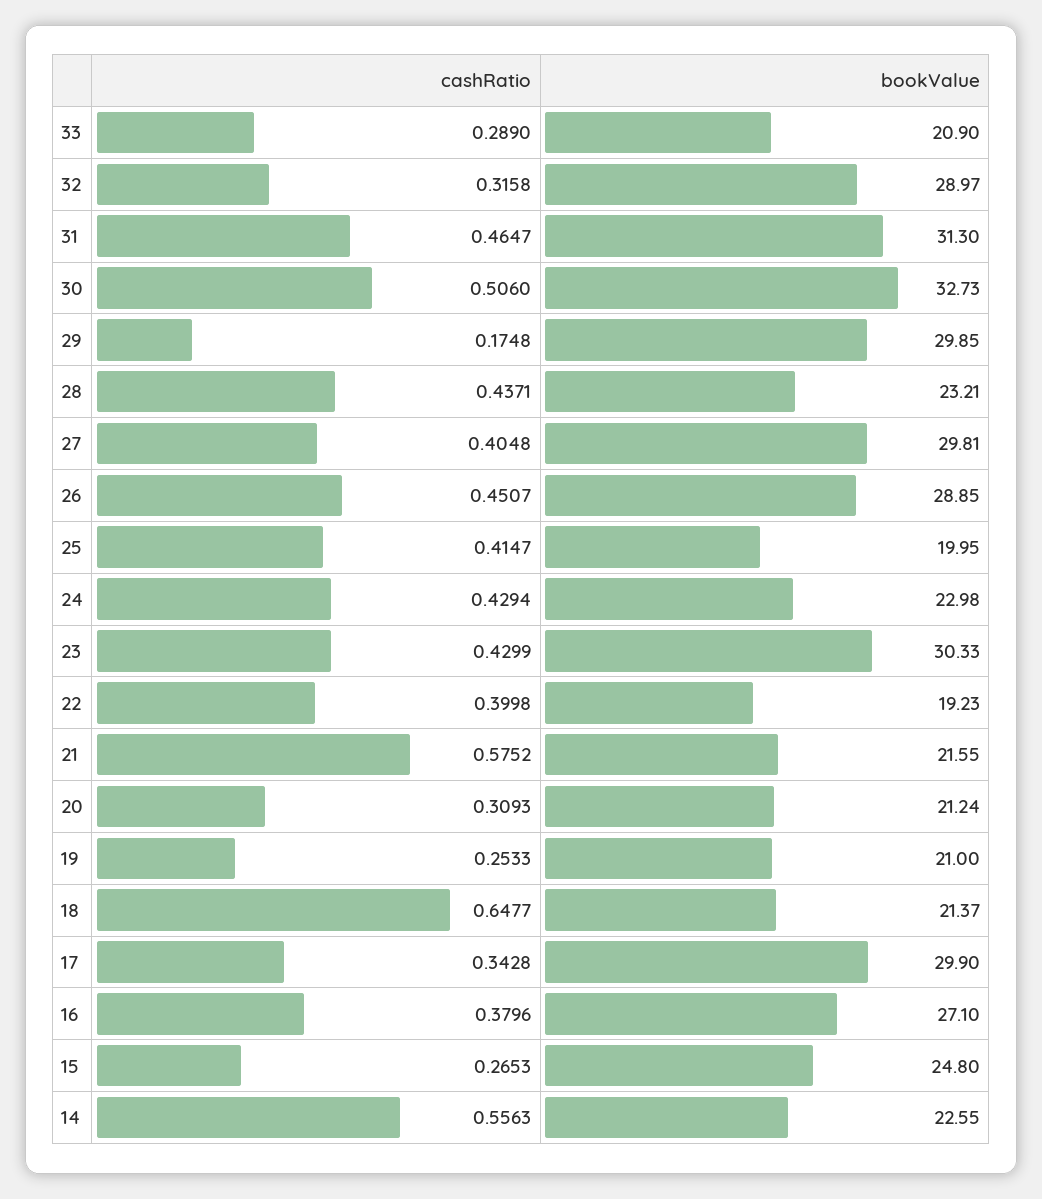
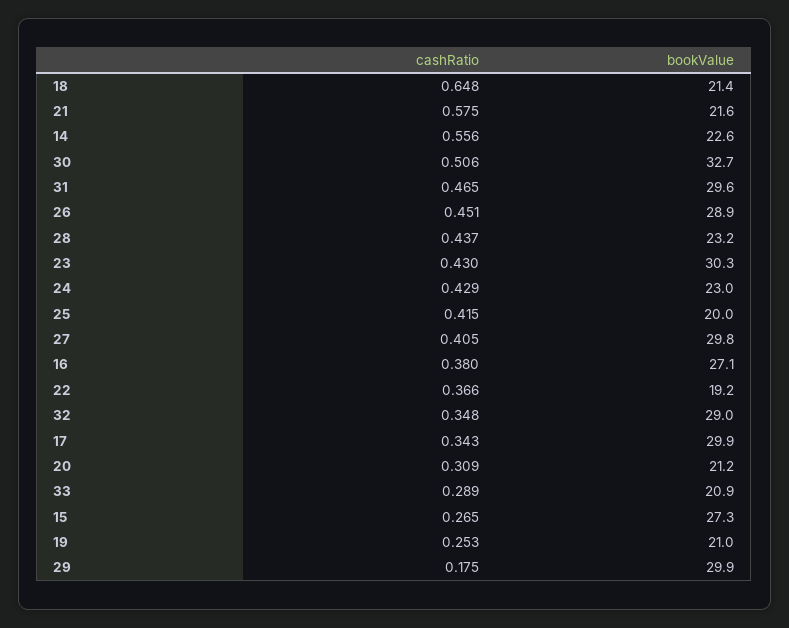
  {
    "cashRatio": {
      "33": 0.289,
-     "32": 0.3158,
+     "32": 0.348,
      "31": 0.4647,
      "30": 0.506,
      "29": 0.1748,
      "28": 0.4371,
      "27": 0.4048,
      "26": 0.4507,
      "25": 0.4147,
      "24": 0.4294,
      "23": 0.4299,
-     "22": 0.3998,
+     "22": 0.366,
      "21": 0.5752,
      "20": 0.3093,
      "19": 0.2533,
      "18": 0.6477,
      "17": 0.3428,
      "16": 0.3796,
      "15": 0.2653,
      "14": 0.5563
    },
    "bookValue": {
      "33": 20.9,
      "32": 28.97,
-     "31": 31.3,
+     "31": 29.6,
      "30": 32.73,
      "29": 29.85,
      "28": 23.21,
      "27": 29.81,
      "26": 28.85,
      "25": 19.95,
      "24": 22.98,
      "23": 30.33,
      "22": 19.23,
      "21": 21.55,
      "20": 21.24,
      "19": 21,
      "18": 21.37,
      "17": 29.9,
      "16": 27.1,
-     "15": 24.8,
+     "15": 27.3,
      "14": 22.55
    }
  }

